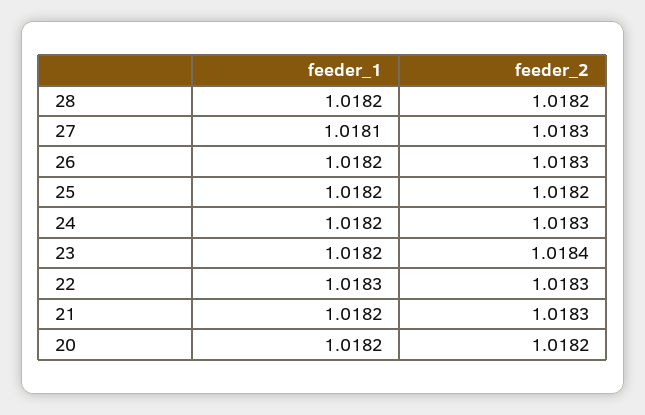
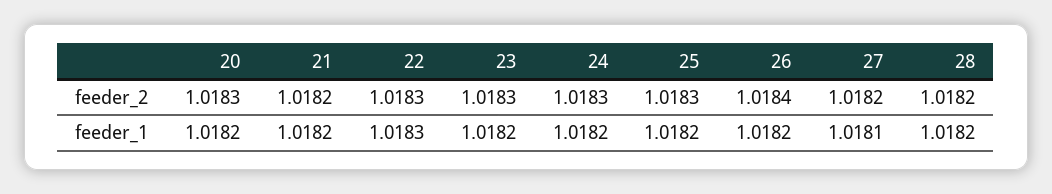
  {
    "feeder_1": {
      "28": 1.0182,
      "27": 1.0181,
      "26": 1.0182,
      "25": 1.0182,
      "24": 1.0182,
      "23": 1.0182,
      "22": 1.0183,
      "21": 1.0182,
      "20": 1.0182
    },
    "feeder_2": {
      "28": 1.0182,
-     "27": 1.0183,
+     "27": 1.0182,
-     "26": 1.0183,
+     "26": 1.0184,
-     "25": 1.0182,
+     "25": 1.0183,
      "24": 1.0183,
-     "23": 1.0184,
+     "23": 1.0183,
      "22": 1.0183,
-     "21": 1.0183,
+     "21": 1.0182,
-     "20": 1.0182
+     "20": 1.0183
    }
  }

